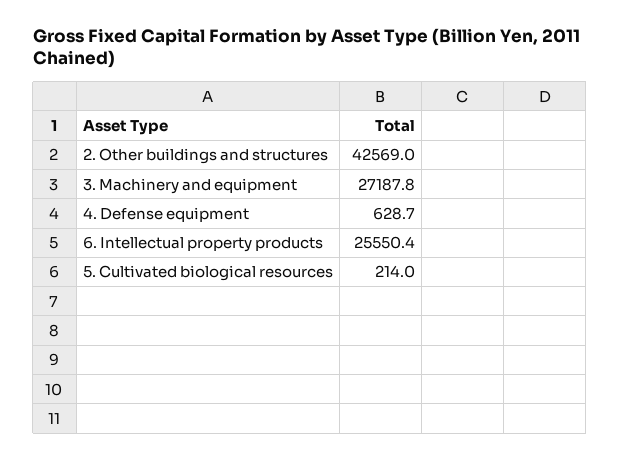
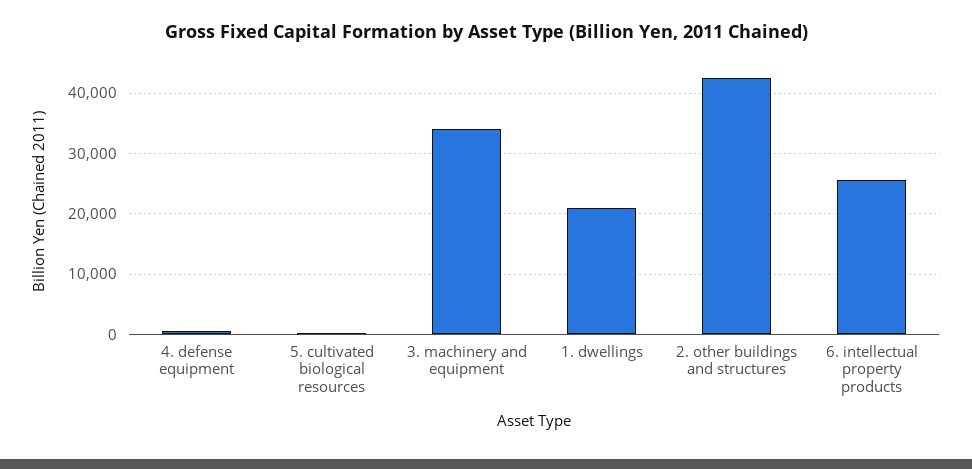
  {
    "2. Other buildings and structures": 42569,
-   "3. Machinery and equipment": 27187.8,
+   "3. Machinery and equipment": 34000,
    "4. Defense equipment": 628.7,
    "6. Intellectual property products": 25550.4,
-   "5. Cultivated biological resources": 214
+   "5. Cultivated biological resources": 214,
+   "1. dwellings": 21000
  }

